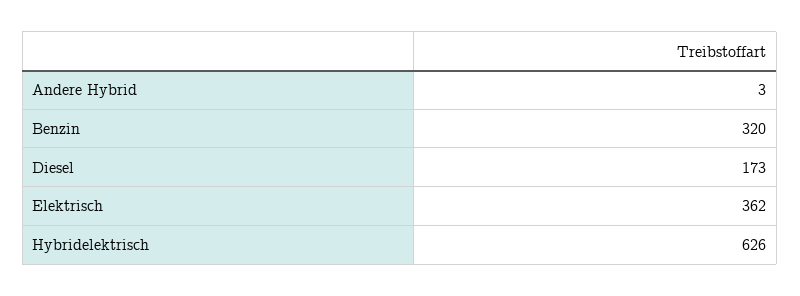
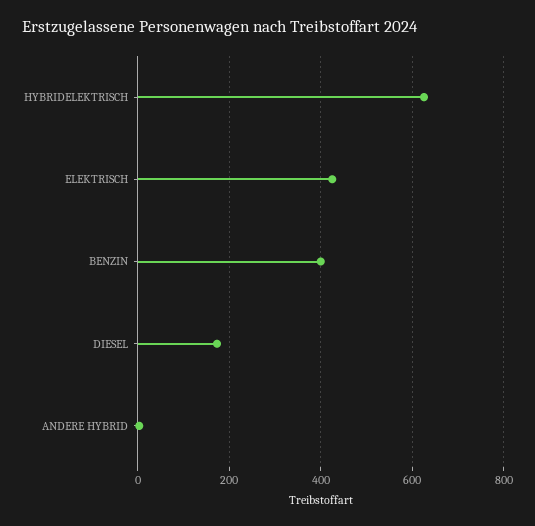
  {
    "Andere Hybrid": 3,
-   "Benzin": 320,
+   "Benzin": 400,
    "Diesel": 173,
-   "Elektrisch": 362,
+   "Elektrisch": 420,
    "Hybridelektrisch": 626
  }

